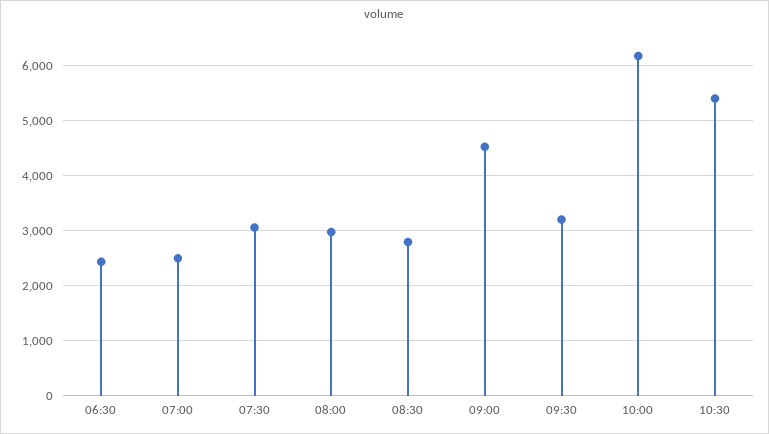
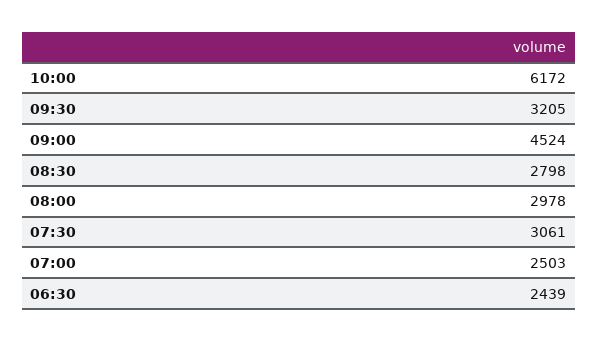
  {
    "06:30": 2439,
    "07:00": 2503,
    "07:30": 3061,
    "08:00": 2978,
    "08:30": 2798,
    "09:00": 4524,
    "09:30": 3205,
-   "10:00": 6172,
+   "10:00": 6172
-   "10:30": 5400
  }

